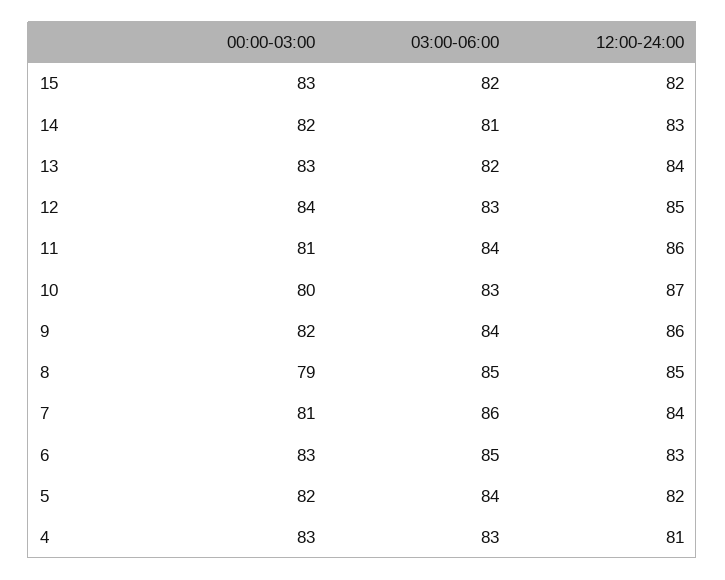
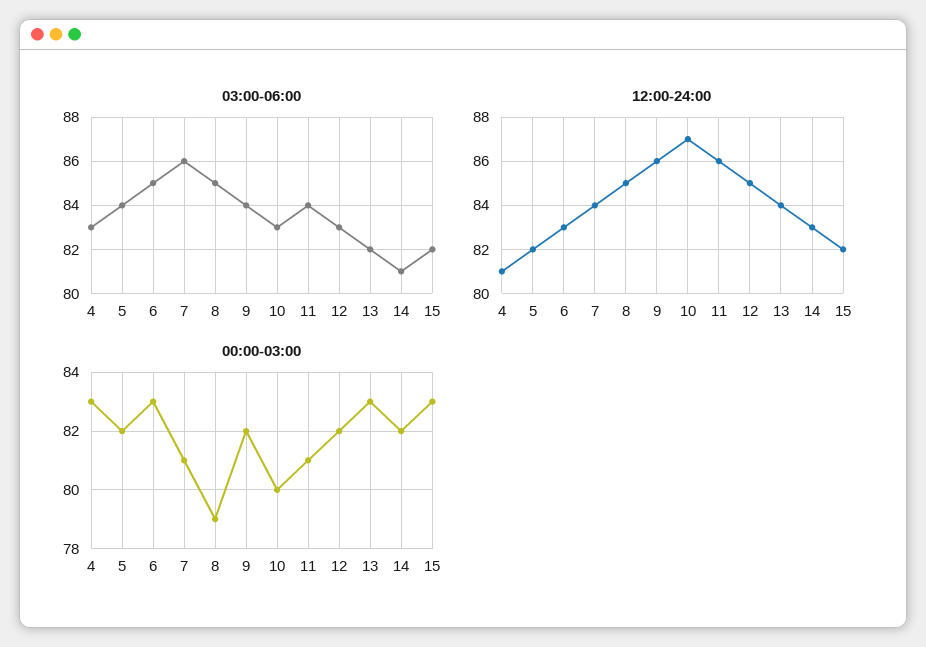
  {
    "00:00-03:00": {
      "15": 83,
      "14": 82,
      "13": 83,
-     "12": 84,
+     "12": 82,
      "11": 81,
      "10": 80,
      "9": 82,
      "8": 79,
      "7": 81,
      "6": 83,
      "5": 82,
      "4": 83
    },
    "03:00-06:00": {
      "15": 82,
      "14": 81,
      "13": 82,
      "12": 83,
      "11": 84,
      "10": 83,
      "9": 84,
      "8": 85,
      "7": 86,
      "6": 85,
      "5": 84,
      "4": 83
    },
    "12:00-24:00": {
      "15": 82,
      "14": 83,
      "13": 84,
      "12": 85,
      "11": 86,
      "10": 87,
      "9": 86,
      "8": 85,
      "7": 84,
      "6": 83,
      "5": 82,
      "4": 81
    }
  }

